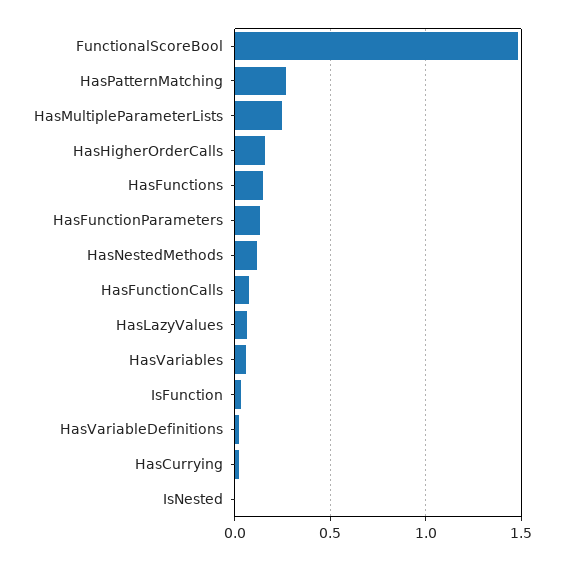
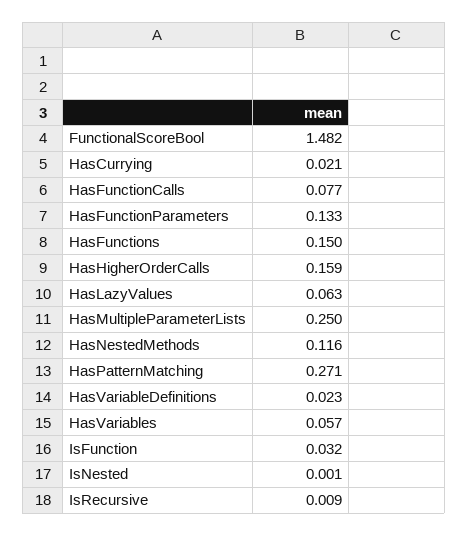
  {
    "FunctionalScoreBool": 1.482,
    "HasPatternMatching": 0.271,
    "HasMultipleParameterLists": 0.25,
    "HasHigherOrderCalls": 0.159,
    "HasFunctions": 0.15,
    "HasFunctionParameters": 0.133,
    "HasNestedMethods": 0.116,
    "HasFunctionCalls": 0.077,
    "HasLazyValues": 0.063,
    "HasVariables": 0.057,
    "IsFunction": 0.032,
    "HasVariableDefinitions": 0.023,
    "HasCurrying": 0.021,
-   "IsNested": 0.001
+   "IsNested": 0.001,
+   "IsRecursive": 0.009
  }

